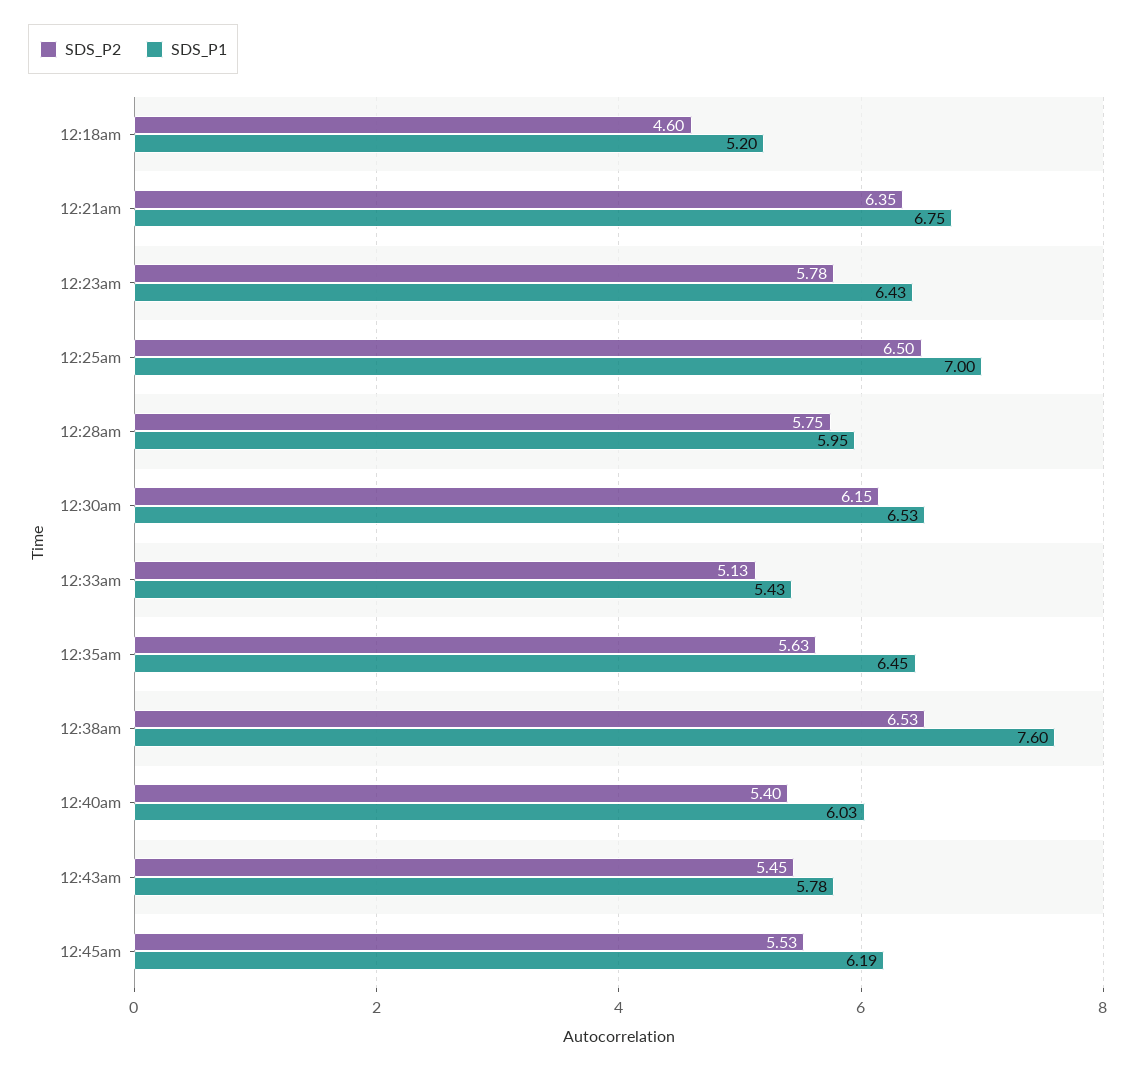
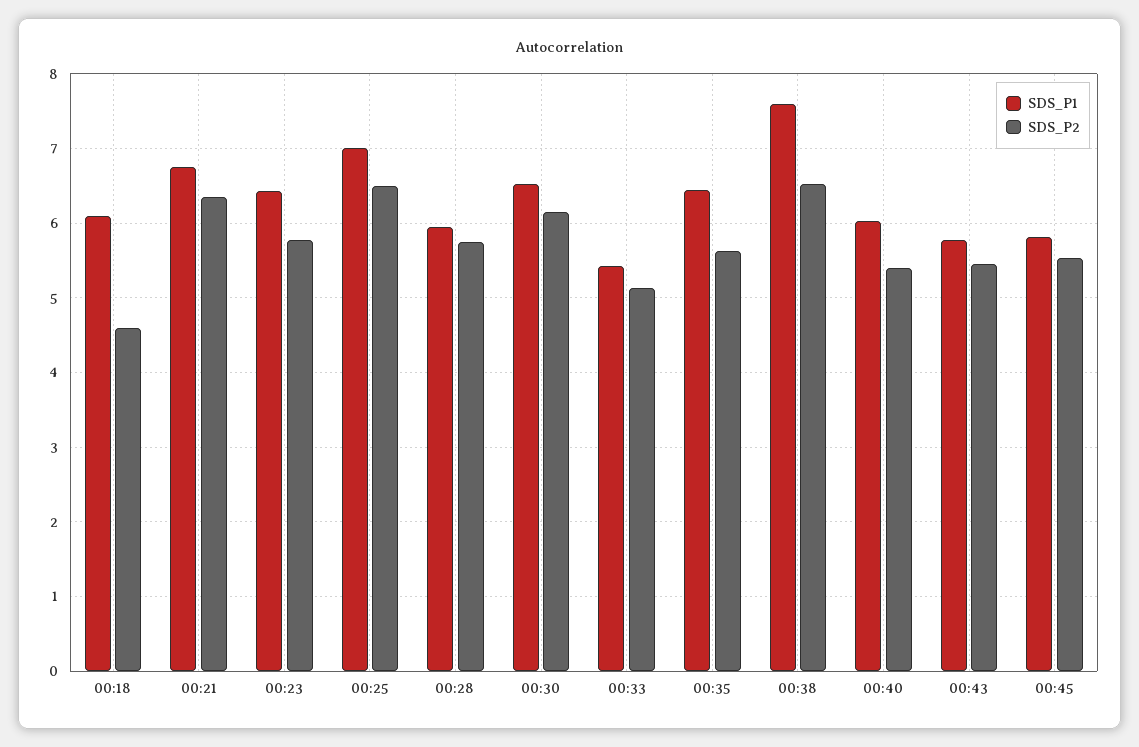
  {
    "SDS_P2": {
      "12:18am": 4.6,
      "12:21am": 6.35,
      "12:23am": 5.78,
      "12:25am": 6.5,
      "12:28am": 5.75,
      "12:30am": 6.15,
      "12:33am": 5.13,
      "12:35am": 5.63,
      "12:38am": 6.53,
      "12:40am": 5.4,
      "12:43am": 5.45,
      "12:45am": 5.53
    },
    "SDS_P1": {
-     "12:18am": 5.2,
+     "12:18am": 6.1,
      "12:21am": 6.75,
      "12:23am": 6.43,
      "12:25am": 7,
      "12:28am": 5.95,
      "12:30am": 6.53,
      "12:33am": 5.43,
      "12:35am": 6.45,
      "12:38am": 7.6,
      "12:40am": 6.03,
      "12:43am": 5.78,
-     "12:45am": 6.19
+     "12:45am": 5.8
    }
  }

